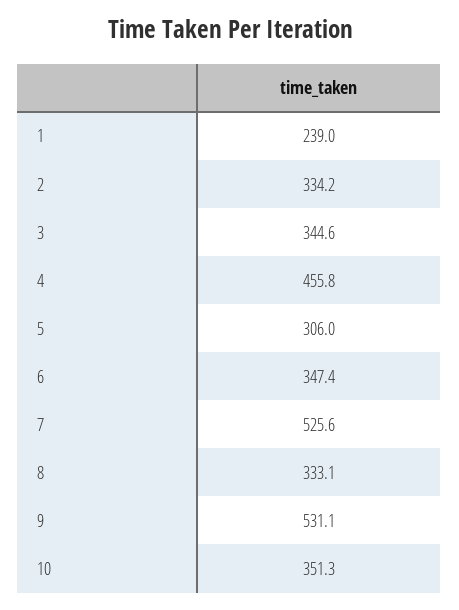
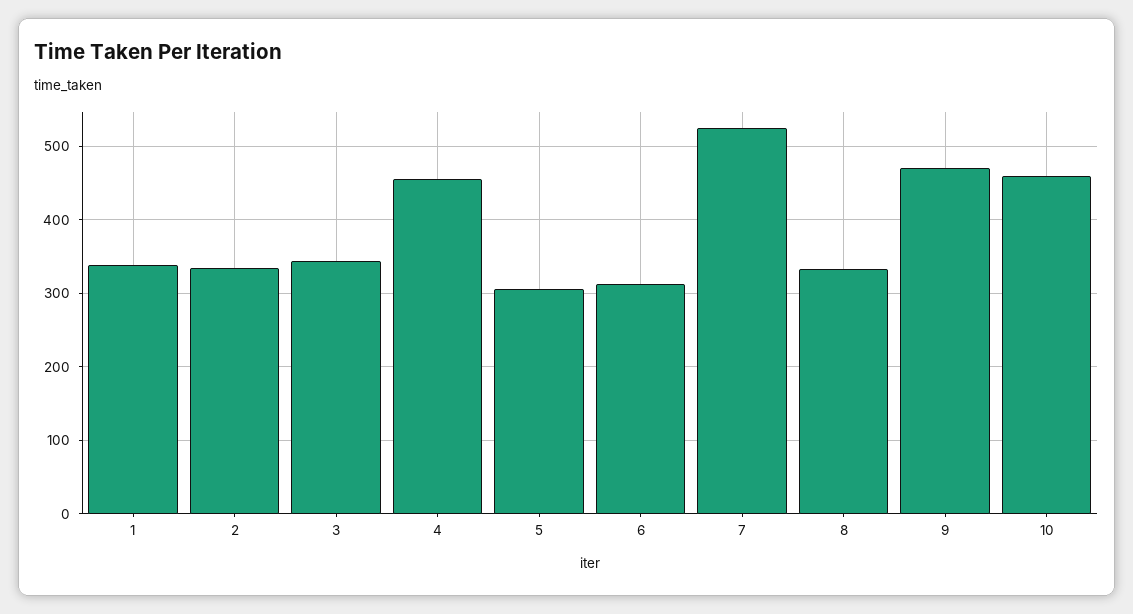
  {
-   "1": 239,
+   "1": 340,
    "2": 334.2,
    "3": 344.6,
    "4": 455.8,
    "5": 306,
-   "6": 347.4,
+   "6": 310,
    "7": 525.6,
    "8": 333.1,
-   "9": 531.1,
+   "9": 470,
-   "10": 351.3
+   "10": 460
  }

